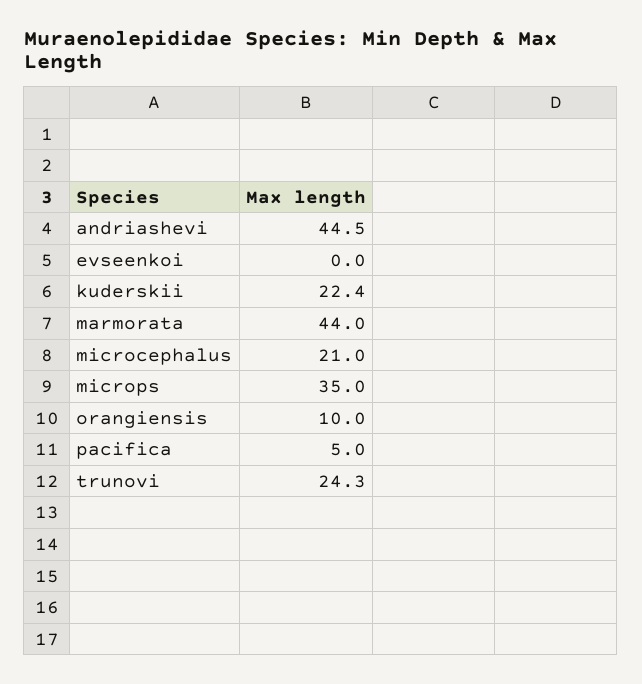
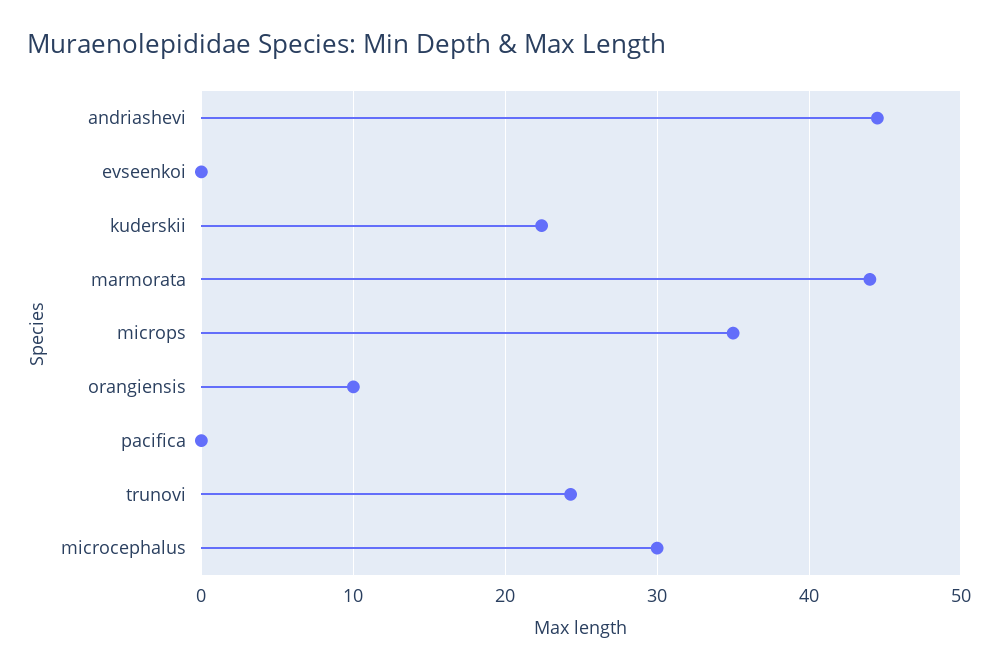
  {
    "andriashevi": 44.5,
    "evseenkoi": 0,
    "kuderskii": 22.4,
    "marmorata": 44,
-   "microcephalus": 21,
+   "microcephalus": 30,
    "microps": 35,
    "orangiensis": 10,
-   "pacifica": 5,
+   "pacifica": 0,
    "trunovi": 24.3
  }

